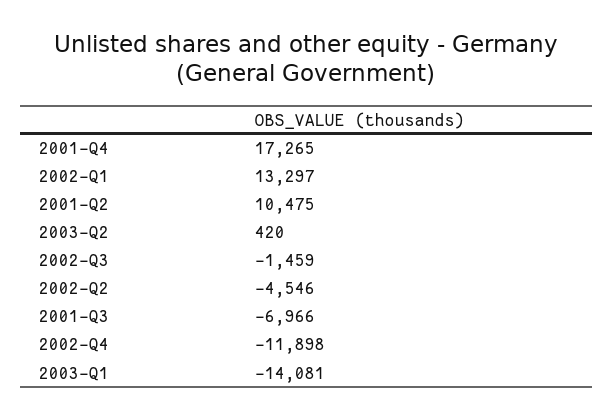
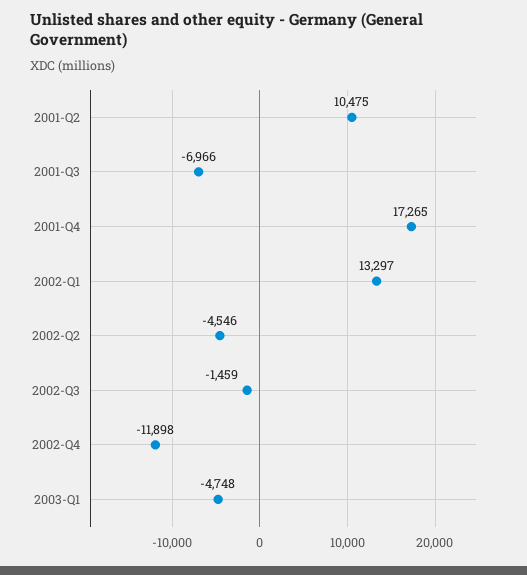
  {
    "2001-Q4": 17265,
    "2002-Q1": 13297,
    "2001-Q2": 10475,
-   "2003-Q2": 420,
    "2002-Q3": -1459,
    "2002-Q2": -4546,
    "2001-Q3": -6966,
    "2002-Q4": -11898,
-   "2003-Q1": -14081
+   "2003-Q1": -4748
  }

